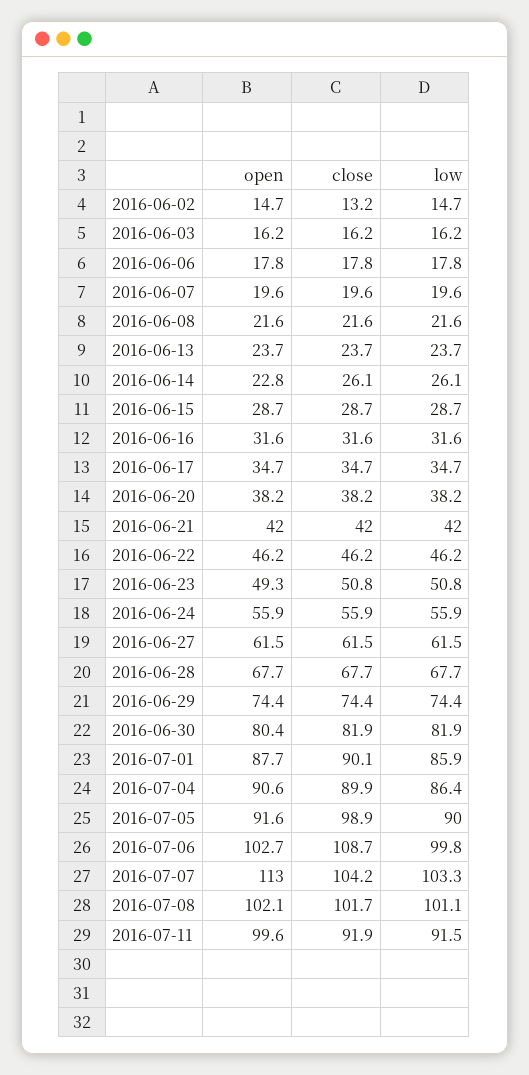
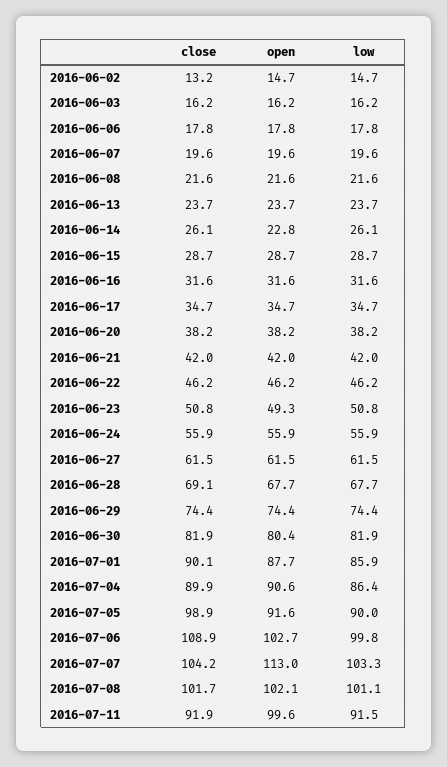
  {
    "open": {
      "2016-06-02": 14.7,
      "2016-06-03": 16.2,
      "2016-06-06": 17.8,
      "2016-06-07": 19.6,
      "2016-06-08": 21.6,
      "2016-06-13": 23.7,
      "2016-06-14": 22.8,
      "2016-06-15": 28.7,
      "2016-06-16": 31.6,
      "2016-06-17": 34.7,
      "2016-06-20": 38.2,
      "2016-06-21": 42,
      "2016-06-22": 46.2,
      "2016-06-23": 49.3,
      "2016-06-24": 55.9,
      "2016-06-27": 61.5,
      "2016-06-28": 67.7,
      "2016-06-29": 74.4,
      "2016-06-30": 80.4,
      "2016-07-01": 87.7,
      "2016-07-04": 90.6,
      "2016-07-05": 91.6,
      "2016-07-06": 102.7,
      "2016-07-07": 113,
      "2016-07-08": 102.1,
      "2016-07-11": 99.6
    },
    "close": {
      "2016-06-02": 13.2,
      "2016-06-03": 16.2,
      "2016-06-06": 17.8,
      "2016-06-07": 19.6,
      "2016-06-08": 21.6,
      "2016-06-13": 23.7,
      "2016-06-14": 26.1,
      "2016-06-15": 28.7,
      "2016-06-16": 31.6,
      "2016-06-17": 34.7,
      "2016-06-20": 38.2,
      "2016-06-21": 42,
      "2016-06-22": 46.2,
      "2016-06-23": 50.8,
      "2016-06-24": 55.9,
      "2016-06-27": 61.5,
-     "2016-06-28": 67.7,
+     "2016-06-28": 69.1,
      "2016-06-29": 74.4,
      "2016-06-30": 81.9,
      "2016-07-01": 90.1,
      "2016-07-04": 89.9,
      "2016-07-05": 98.9,
-     "2016-07-06": 108.7,
+     "2016-07-06": 108.9,
      "2016-07-07": 104.2,
      "2016-07-08": 101.7,
      "2016-07-11": 91.9
    },
    "low": {
      "2016-06-02": 14.7,
      "2016-06-03": 16.2,
      "2016-06-06": 17.8,
      "2016-06-07": 19.6,
      "2016-06-08": 21.6,
      "2016-06-13": 23.7,
      "2016-06-14": 26.1,
      "2016-06-15": 28.7,
      "2016-06-16": 31.6,
      "2016-06-17": 34.7,
      "2016-06-20": 38.2,
      "2016-06-21": 42,
      "2016-06-22": 46.2,
      "2016-06-23": 50.8,
      "2016-06-24": 55.9,
      "2016-06-27": 61.5,
      "2016-06-28": 67.7,
      "2016-06-29": 74.4,
      "2016-06-30": 81.9,
      "2016-07-01": 85.9,
      "2016-07-04": 86.4,
      "2016-07-05": 90,
      "2016-07-06": 99.8,
      "2016-07-07": 103.3,
      "2016-07-08": 101.1,
      "2016-07-11": 91.5
    }
  }

